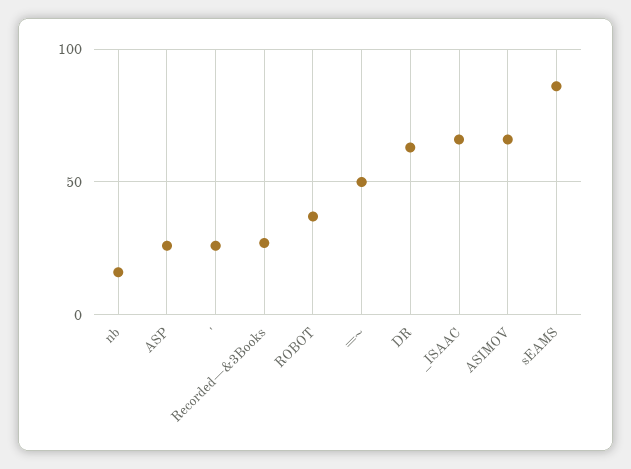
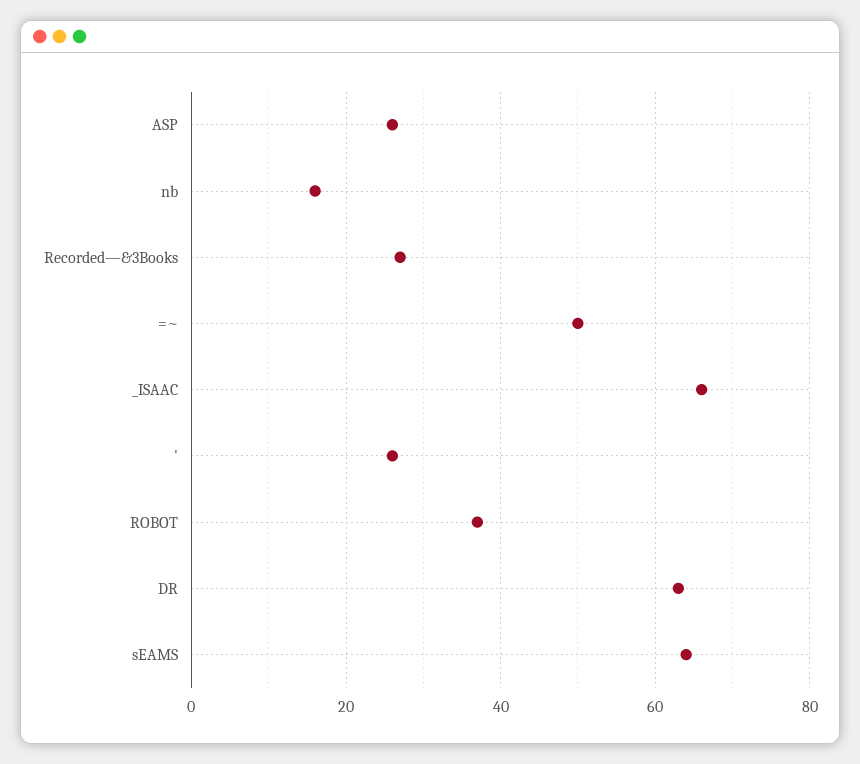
  {
    "nb": 15,
    "ASP": 25,
    "'": 25,
    "Recorded—&3Books": 25,
    "ROBOT": 35,
    "=~": 50,
    "DR": 65,
    "_ISAAC": 65,
-   "ASIMOV": 65,
-   "sEAMS": 85
+   "sEAMS": 65
  }

